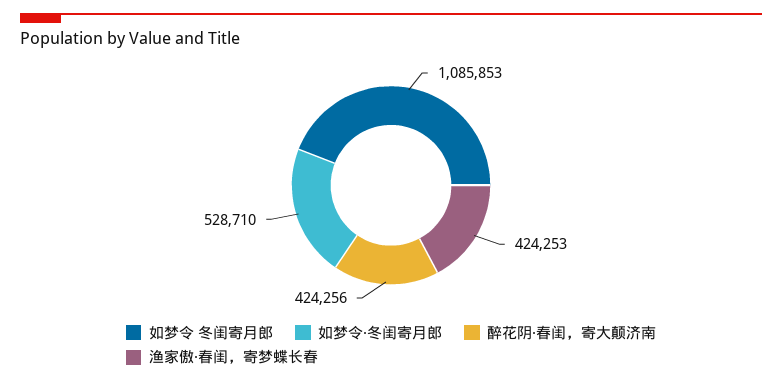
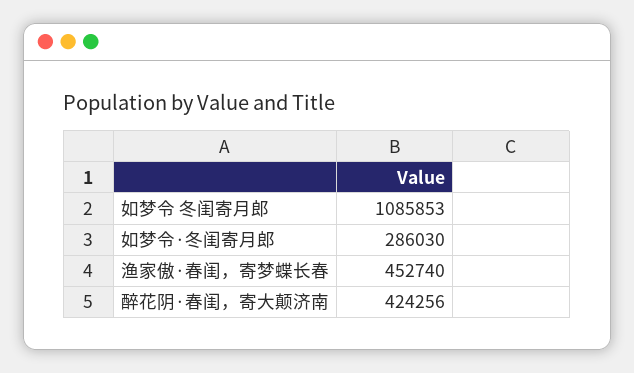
  {
    "如梦令 冬闺寄月郎": 1085853,
-   "如梦令·冬闺寄月郎": 528710,
+   "如梦令·冬闺寄月郎": 286030,
    "醉花阴·春闺，寄大颠济南": 424256,
-   "渔家傲·春闺，寄梦蝶长春": 424253
+   "渔家傲·春闺，寄梦蝶长春": 452740
  }

